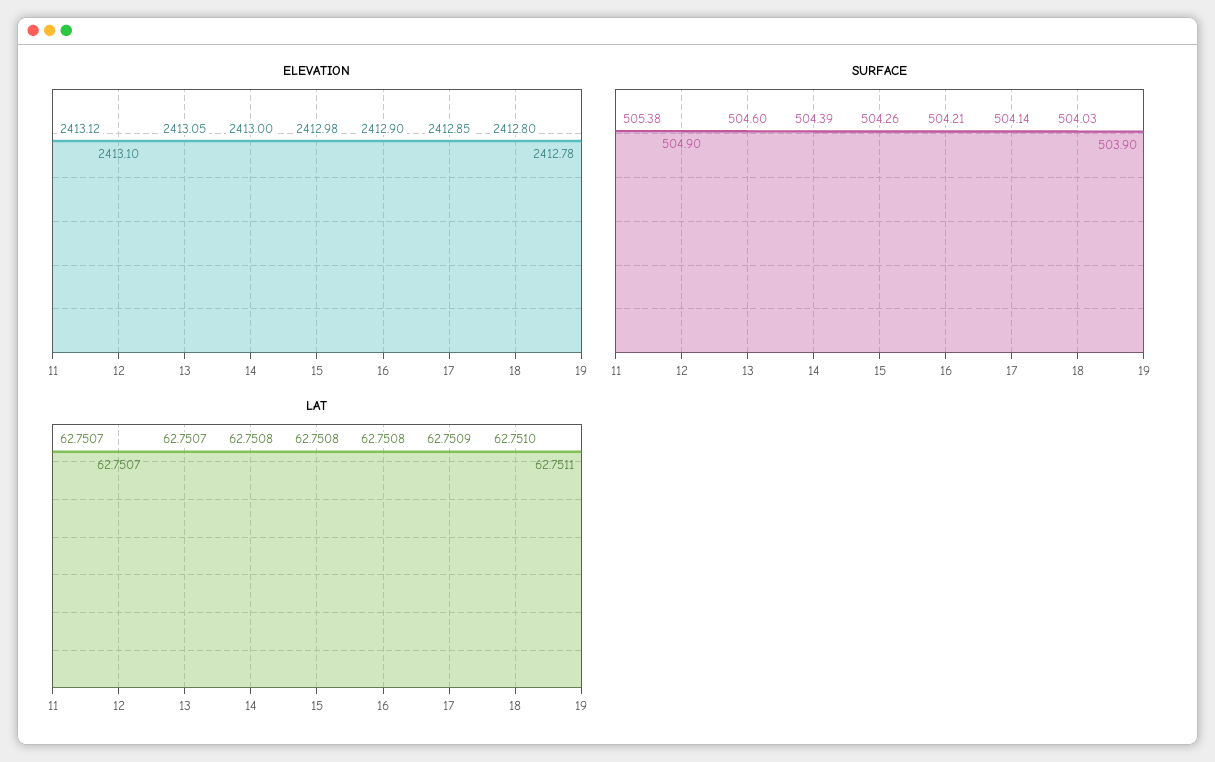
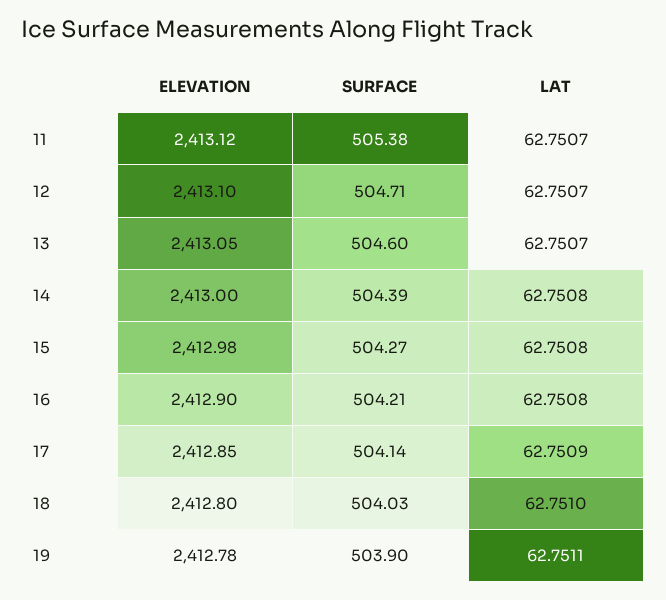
  {
    "ELEVATION": {
      "11": 2413.12,
      "12": 2413.1,
      "13": 2413.05,
      "14": 2413,
      "15": 2412.98,
      "16": 2412.9,
      "17": 2412.85,
      "18": 2412.8,
      "19": 2412.78
    },
    "SURFACE": {
      "11": 505.38,
-     "12": 504.9,
+     "12": 504.71,
      "13": 504.6,
      "14": 504.39,
-     "15": 504.26,
+     "15": 504.27,
      "16": 504.21,
      "17": 504.14,
      "18": 504.03,
      "19": 503.9
    },
    "LAT": {
      "11": 62.7507,
      "12": 62.7507,
      "13": 62.7507,
      "14": 62.7508,
      "15": 62.7508,
      "16": 62.7508,
      "17": 62.7509,
      "18": 62.751,
      "19": 62.7511
    }
  }

